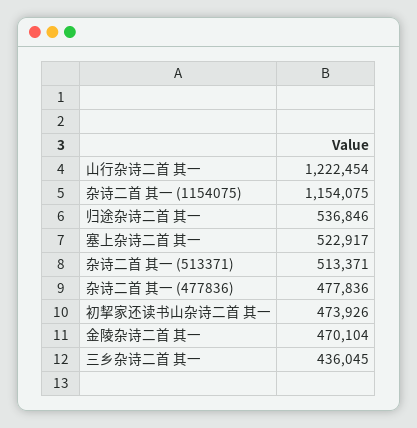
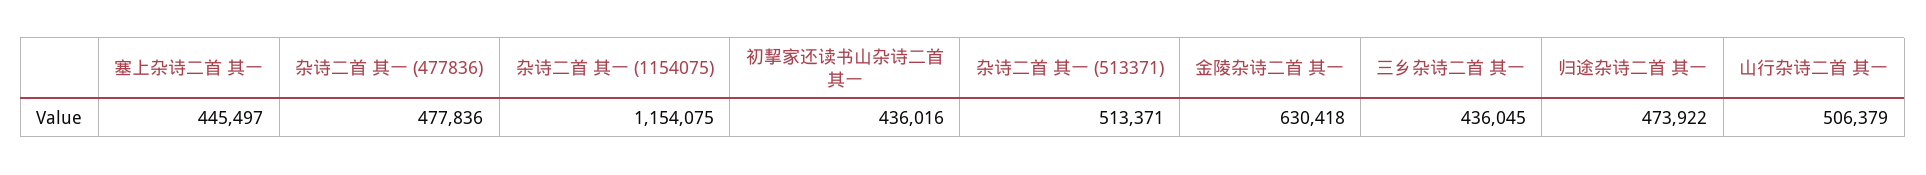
  {
-   "山行杂诗二首 其一": 1222454,
+   "山行杂诗二首 其一": 506379,
    "杂诗二首 其一 (1154075)": 1154075,
-   "归途杂诗二首 其一": 536846,
+   "归途杂诗二首 其一": 473922,
-   "塞上杂诗二首 其一": 522917,
+   "塞上杂诗二首 其一": 445497,
    "杂诗二首 其一 (513371)": 513371,
    "杂诗二首 其一 (477836)": 477836,
-   "初挈家还读书山杂诗二首 其一": 473926,
+   "初挈家还读书山杂诗二首 其一": 436016,
-   "金陵杂诗二首 其一": 470104,
+   "金陵杂诗二首 其一": 630418,
    "三乡杂诗二首 其一": 436045
  }

